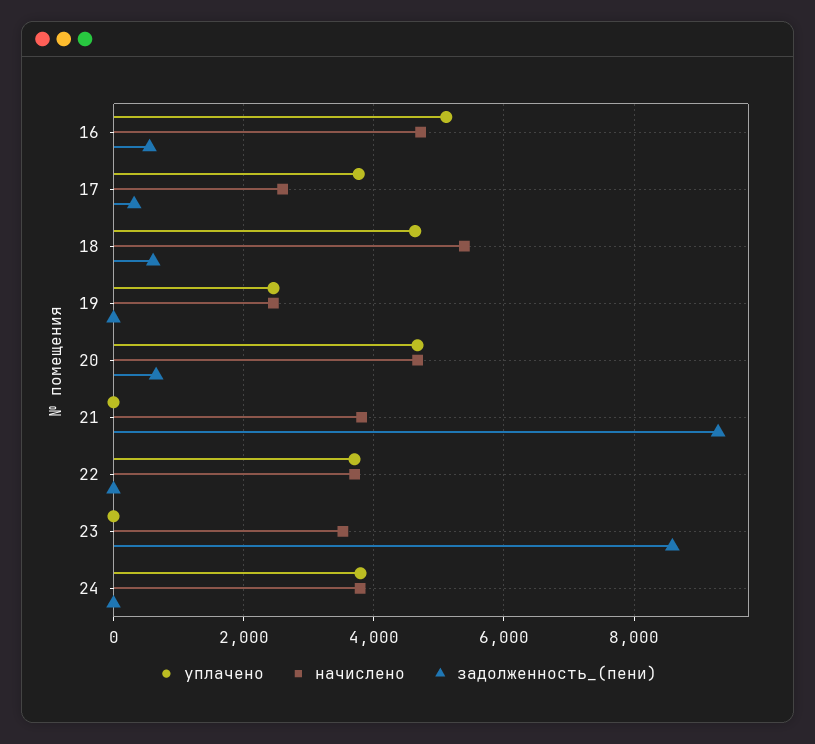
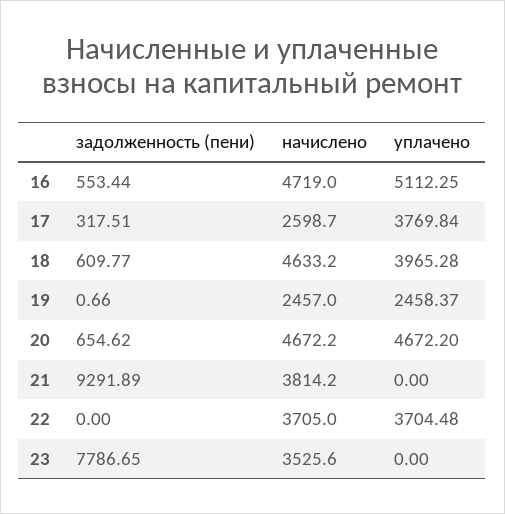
  {
    "уплачено": {
      "16": 5112.25,
      "17": 3769.84,
-     "18": 4600,
+     "18": 3965.28,
      "19": 2458.37,
      "20": 4672.2,
      "21": 0,
      "22": 3704.48,
-     "23": 0,
+     "23": 0
-     "24": 3800
    },
    "начислено": {
      "16": 4719,
      "17": 2598.7,
-     "18": 5400,
+     "18": 4633.2,
      "19": 2457,
      "20": 4672.2,
      "21": 3814.2,
      "22": 3705,
-     "23": 3525.6,
+     "23": 3525.6
-     "24": 3800
    },
    "задолженность_(пени)": {
      "16": 553.44,
      "17": 317.51,
      "18": 609.77,
      "19": 0.66,
      "20": 654.62,
      "21": 9291.89,
      "22": 0,
-     "23": 8600,
+     "23": 7786.65
-     "24": 0
    }
  }

